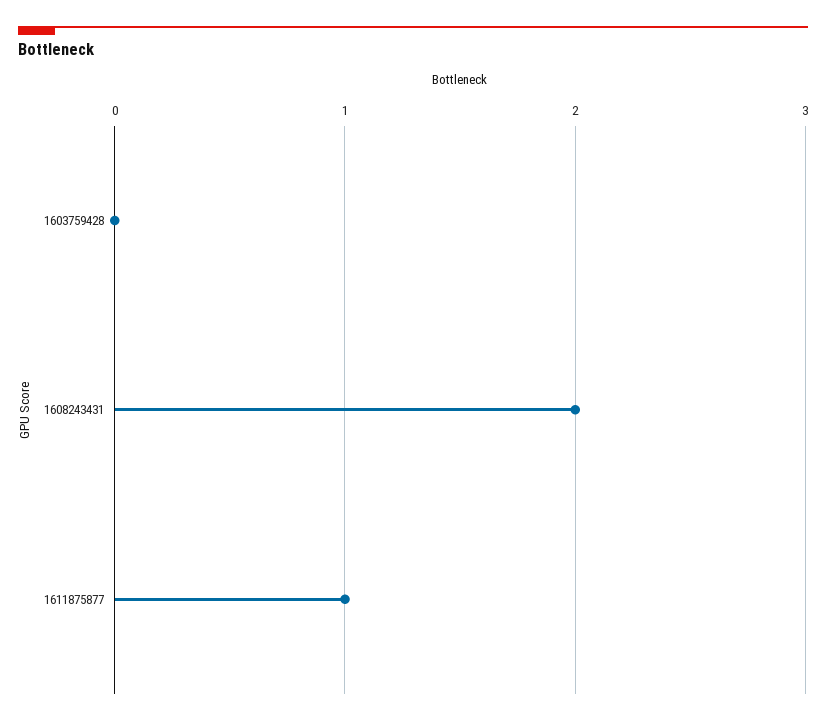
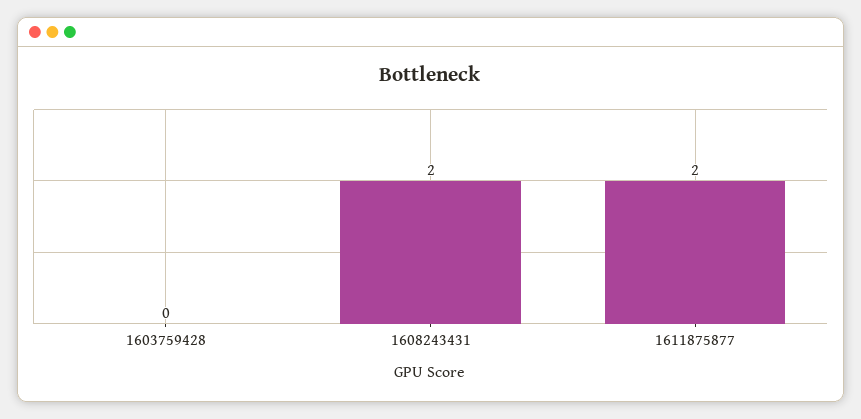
  {
    "1603759428": 0,
    "1608243431": 2,
-   "1611875877": 1
+   "1611875877": 2
  }

